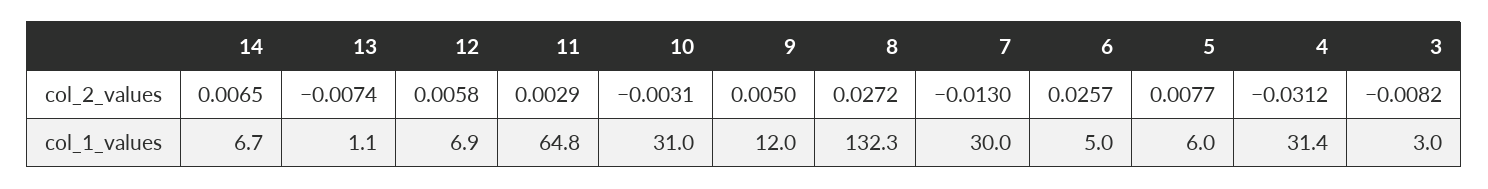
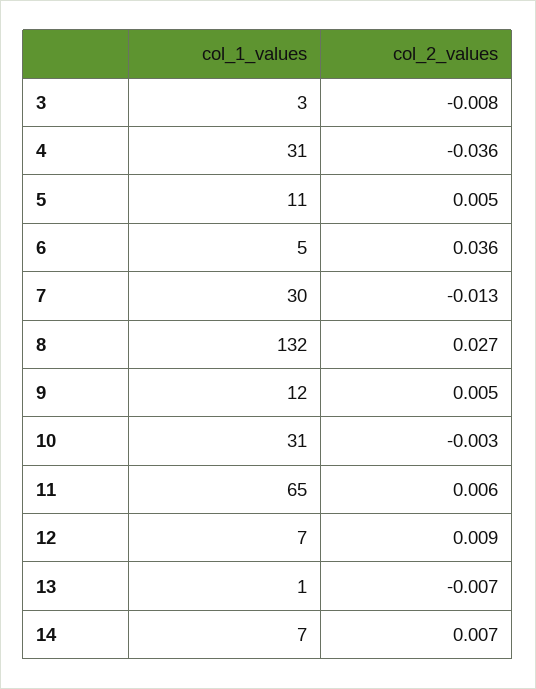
  {
    "14": {
      "col_2_values": 0.0065,
      "col_1_values": 6.7
    },
    "13": {
      "col_2_values": -0.0074,
      "col_1_values": 1.1
    },
    "12": {
-     "col_2_values": 0.0058,
+     "col_2_values": 0.009,
      "col_1_values": 6.9
    },
    "11": {
-     "col_2_values": 0.0029,
+     "col_2_values": 0.006,
      "col_1_values": 64.8
    },
    "10": {
      "col_2_values": -0.0031,
      "col_1_values": 31
    },
    "9": {
      "col_2_values": 0.005,
      "col_1_values": 12
    },
    "8": {
      "col_2_values": 0.0272,
      "col_1_values": 132.3
    },
    "7": {
      "col_2_values": -0.013,
      "col_1_values": 30
    },
    "6": {
-     "col_2_values": 0.0257,
+     "col_2_values": 0.036,
      "col_1_values": 5
    },
    "5": {
-     "col_2_values": 0.0077,
+     "col_2_values": 0.005,
-     "col_1_values": 6
+     "col_1_values": 11
    },
    "4": {
-     "col_2_values": -0.0312,
+     "col_2_values": -0.036,
      "col_1_values": 31.4
    },
    "3": {
      "col_2_values": -0.0082,
      "col_1_values": 3
    }
  }

